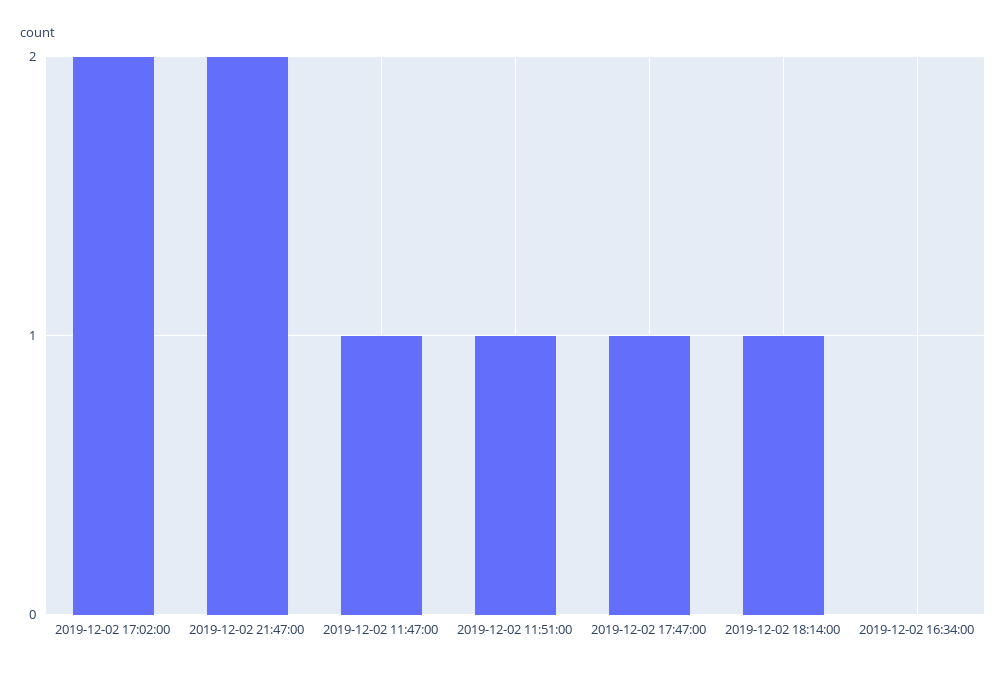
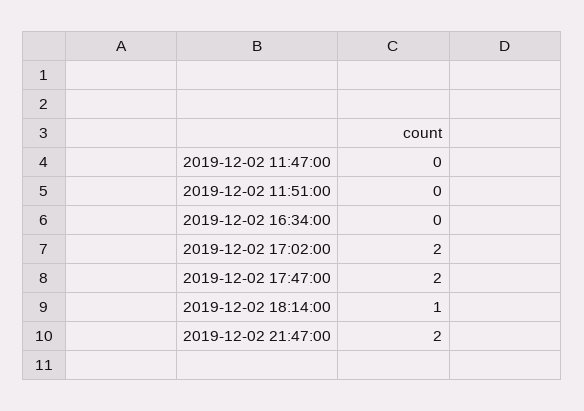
  {
    "2019-12-02 17:02:00": 2,
    "2019-12-02 21:47:00": 2,
-   "2019-12-02 11:47:00": 1,
+   "2019-12-02 11:47:00": 0,
-   "2019-12-02 11:51:00": 1,
+   "2019-12-02 11:51:00": 0,
-   "2019-12-02 17:47:00": 1,
+   "2019-12-02 17:47:00": 2,
    "2019-12-02 18:14:00": 1,
    "2019-12-02 16:34:00": 0
  }

